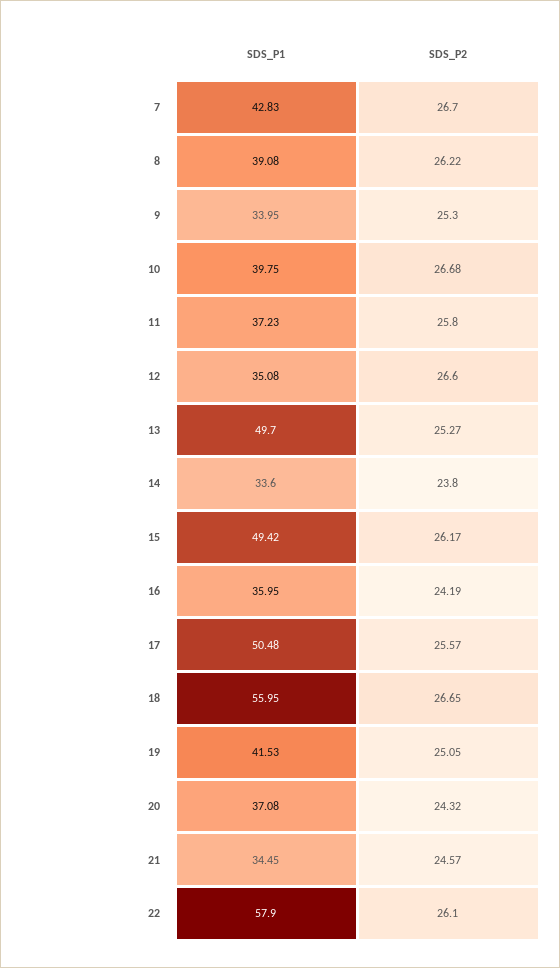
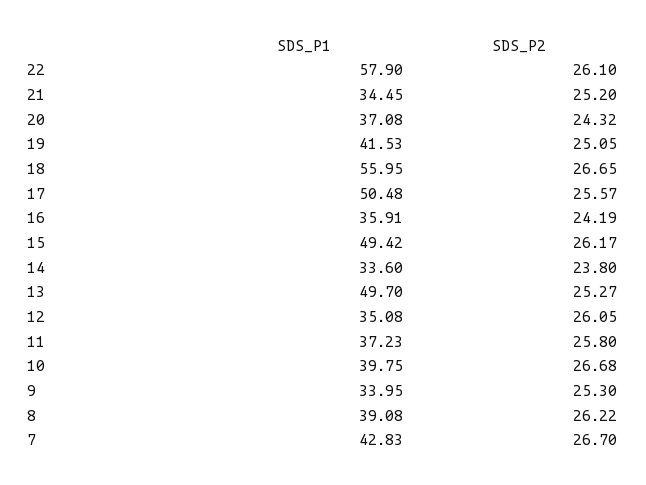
  {
    "SDS_P1": {
      "7": 42.83,
      "8": 39.08,
      "9": 33.95,
      "10": 39.75,
      "11": 37.23,
      "12": 35.08,
      "13": 49.7,
      "14": 33.6,
      "15": 49.42,
-     "16": 35.95,
+     "16": 35.91,
      "17": 50.48,
      "18": 55.95,
      "19": 41.53,
      "20": 37.08,
      "21": 34.45,
      "22": 57.9
    },
    "SDS_P2": {
      "7": 26.7,
      "8": 26.22,
      "9": 25.3,
      "10": 26.68,
      "11": 25.8,
-     "12": 26.6,
+     "12": 26.05,
      "13": 25.27,
      "14": 23.8,
      "15": 26.17,
      "16": 24.19,
      "17": 25.57,
      "18": 26.65,
      "19": 25.05,
      "20": 24.32,
-     "21": 24.57,
+     "21": 25.2,
      "22": 26.1
    }
  }

